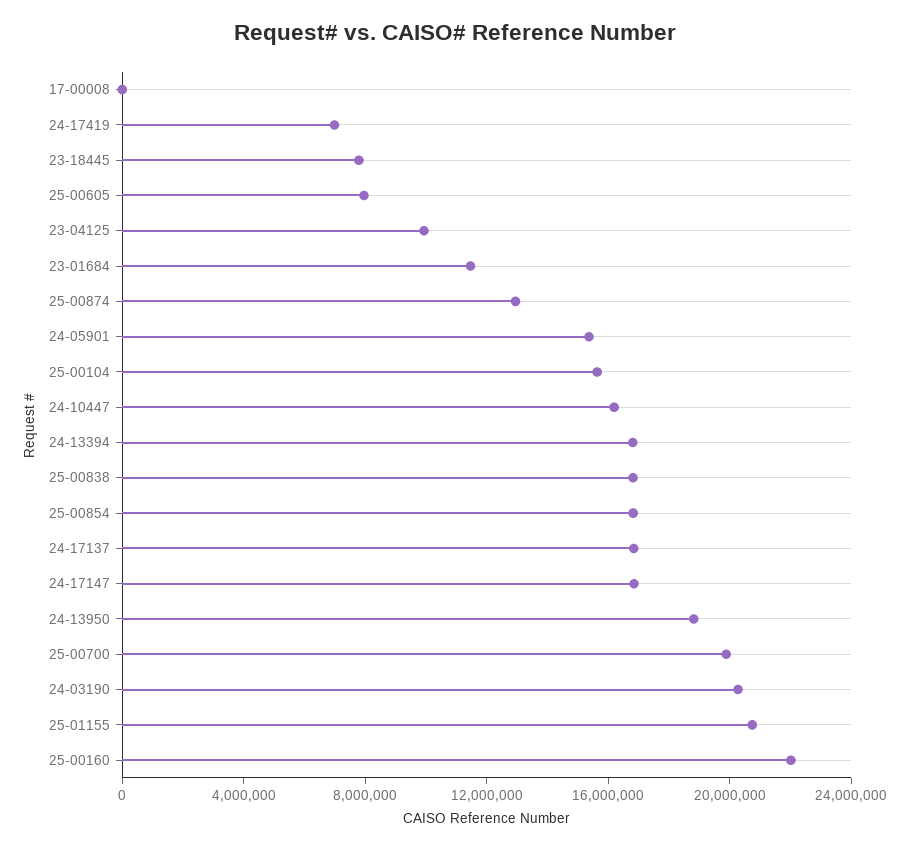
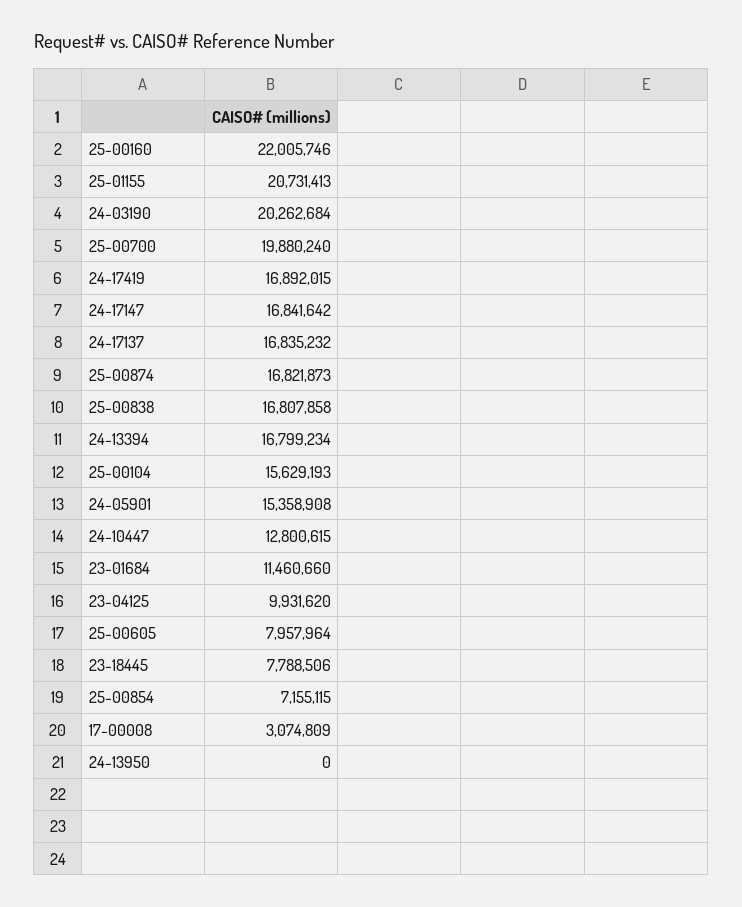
  {
-   "17-00008": 0,
+   "17-00008": 3074809,
-   "24-17419": 7000000,
+   "24-17419": 16892015,
    "23-18445": 7788506,
    "25-00605": 7957964,
    "23-04125": 9931620,
    "23-01684": 11460660,
-   "25-00874": 13000000,
+   "25-00874": 16821873,
    "24-05901": 15358908,
    "25-00104": 15629193,
-   "24-10447": 16000000,
+   "24-10447": 12800615,
    "24-13394": 16799234,
    "25-00838": 16807858,
-   "25-00854": 17000000,
+   "25-00854": 7155115,
    "24-17137": 16835232,
    "24-17147": 16841642,
-   "24-13950": 19000000,
+   "24-13950": 0,
    "25-00700": 19880240,
    "24-03190": 20262684,
    "25-01155": 20731413,
    "25-00160": 22005746
  }

